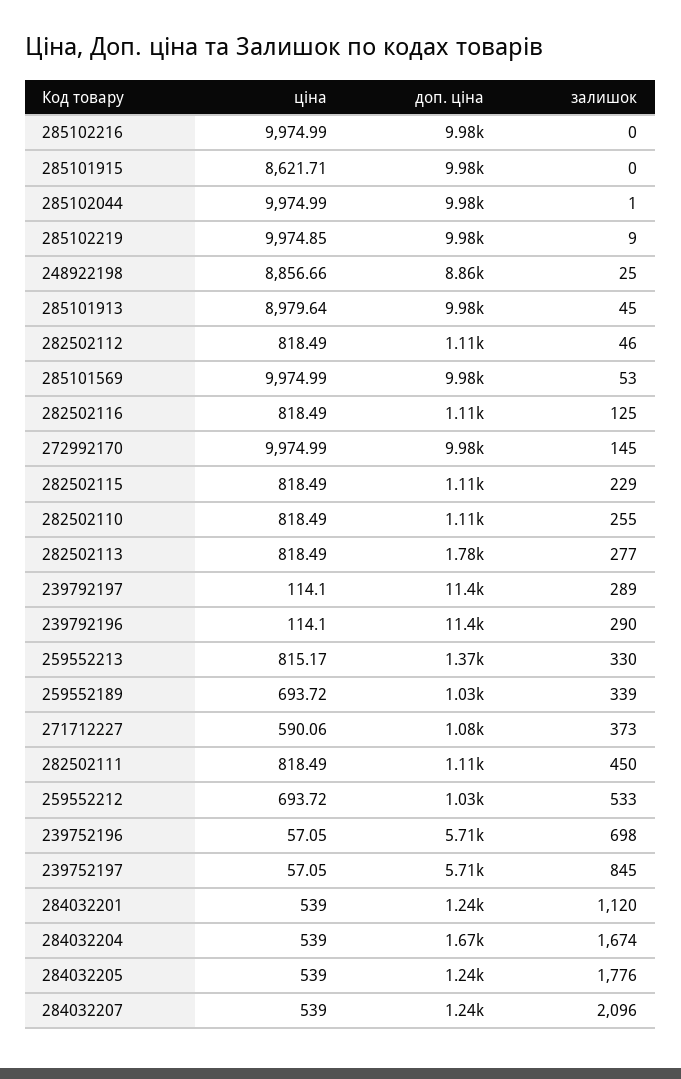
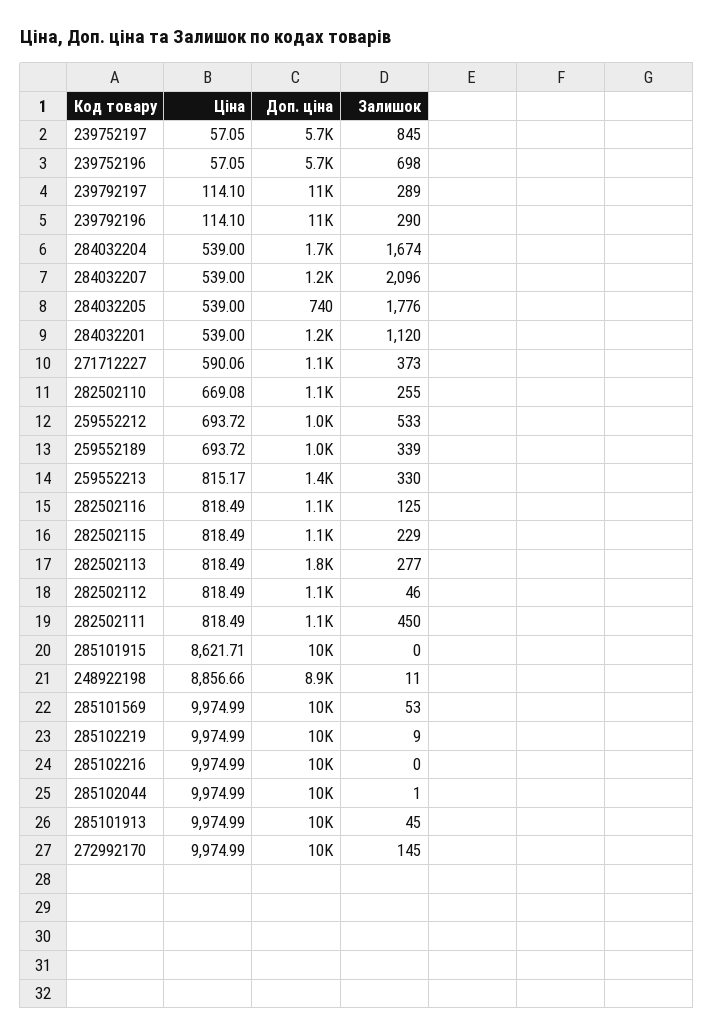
  {
    "ціна": {
      "285102216": 9974.99,
      "285101915": 8621.71,
      "285102044": 9974.99,
-     "285102219": 9974.85,
+     "285102219": 9974.99,
      "248922198": 8856.66,
-     "285101913": 8979.64,
+     "285101913": 9974.99,
      "282502112": 818.49,
      "285101569": 9974.99,
      "282502116": 818.49,
      "272992170": 9974.99,
      "282502115": 818.49,
-     "282502110": 818.49,
+     "282502110": 669.08,
      "282502113": 818.49,
      "239792197": 114.1,
      "239792196": 114.1,
      "259552213": 815.17,
      "259552189": 693.72,
      "271712227": 590.06,
      "282502111": 818.49,
      "259552212": 693.72,
      "239752196": 57.05,
      "239752197": 57.05,
      "284032201": 539,
      "284032204": 539,
      "284032205": 539,
      "284032207": 539
    },
    "доп. ціна": {
      "285102216": 9980,
      "285101915": 9980,
      "285102044": 9980,
      "285102219": 9980,
      "248922198": 8860,
      "285101913": 9980,
      "282502112": 1110,
      "285101569": 9980,
      "282502116": 1110,
      "272992170": 9980,
      "282502115": 1110,
      "282502110": 1110,
      "282502113": 1780,
      "239792197": 11400,
      "239792196": 11400,
      "259552213": 1370,
      "259552189": 1030,
      "271712227": 1080,
      "282502111": 1110,
      "259552212": 1030,
      "239752196": 5710,
      "239752197": 5710,
      "284032201": 1240,
      "284032204": 1670,
-     "284032205": 1240,
+     "284032205": 740,
      "284032207": 1240
    },
    "залишок": {
      "285102216": 0,
      "285101915": 0,
      "285102044": 1,
      "285102219": 9,
-     "248922198": 25,
+     "248922198": 11,
      "285101913": 45,
      "282502112": 46,
      "285101569": 53,
      "282502116": 125,
      "272992170": 145,
      "282502115": 229,
      "282502110": 255,
      "282502113": 277,
      "239792197": 289,
      "239792196": 290,
      "259552213": 330,
      "259552189": 339,
      "271712227": 373,
      "282502111": 450,
      "259552212": 533,
      "239752196": 698,
      "239752197": 845,
      "284032201": 1120,
      "284032204": 1674,
      "284032205": 1776,
      "284032207": 2096
    }
  }

